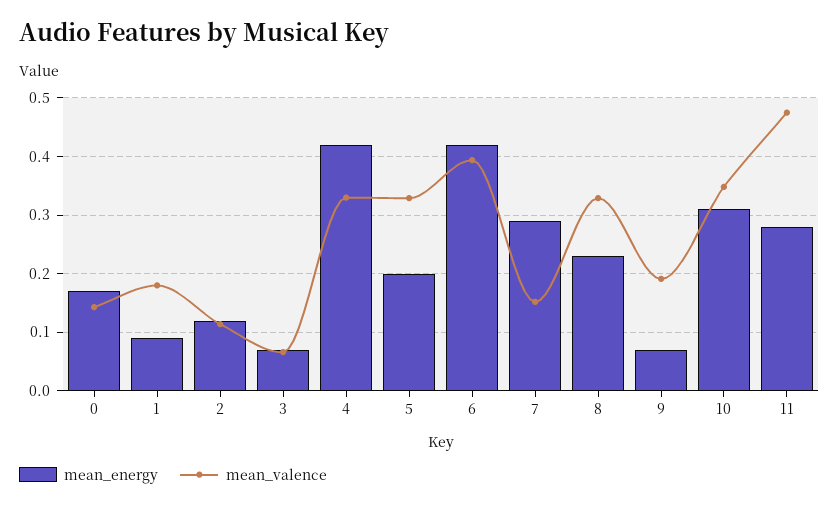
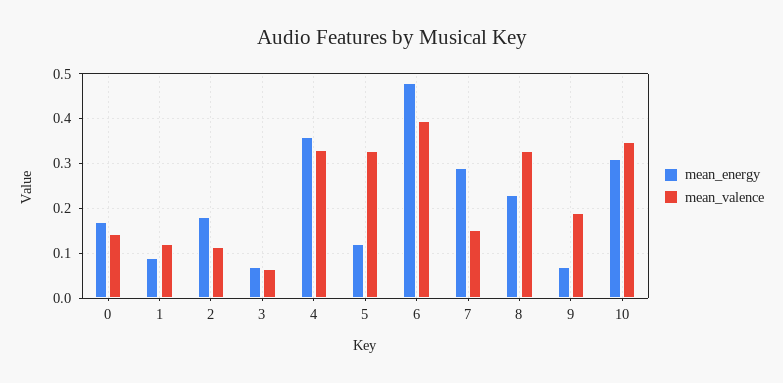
  {
    "mean_energy": {
      "0": 0.18,
      "1": 0.1,
-     "2": 0.12,
+     "2": 0.18,
      "3": 0.08,
-     "4": 0.42,
+     "4": 0.36,
-     "5": 0.2,
+     "5": 0.12,
-     "6": 0.42,
+     "6": 0.48,
      "7": 0.3,
      "8": 0.24,
      "9": 0.08,
-     "10": 0.32,
+     "10": 0.32
-     "11": 0.28
    },
    "mean_valence": {
      "0": 0.14,
-     "1": 0.18,
+     "1": 0.12,
      "2": 0.12,
      "3": 0.06,
      "4": 0.34,
      "5": 0.32,
      "6": 0.4,
      "7": 0.16,
      "8": 0.32,
      "9": 0.2,
-     "10": 0.34,
+     "10": 0.34
-     "11": 0.48
    }
  }

